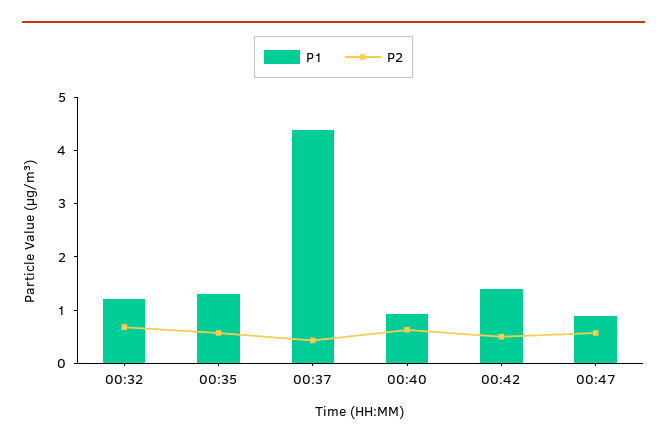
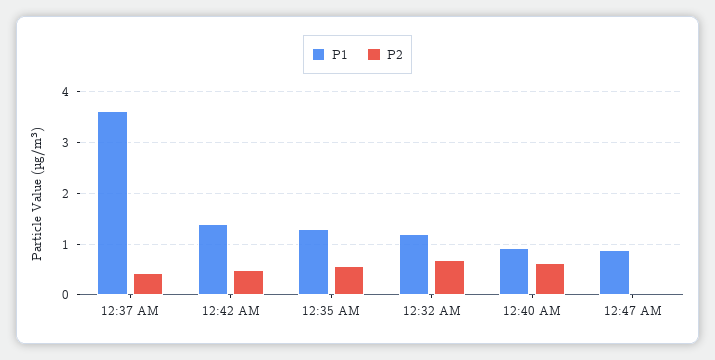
  {
    "P1": {
      "00:32": 1.2,
      "00:35": 1.4,
-     "00:37": 4.4,
+     "00:37": 3.6,
      "00:40": 1,
      "00:42": 1.4,
      "00:47": 0.8
    },
    "P2": {
      "00:32": 0.6,
      "00:35": 0.6,
      "00:37": 0.4,
      "00:40": 0.6,
      "00:42": 0.6,
-     "00:47": 0.6
+     "00:47": 0
    }
  }

